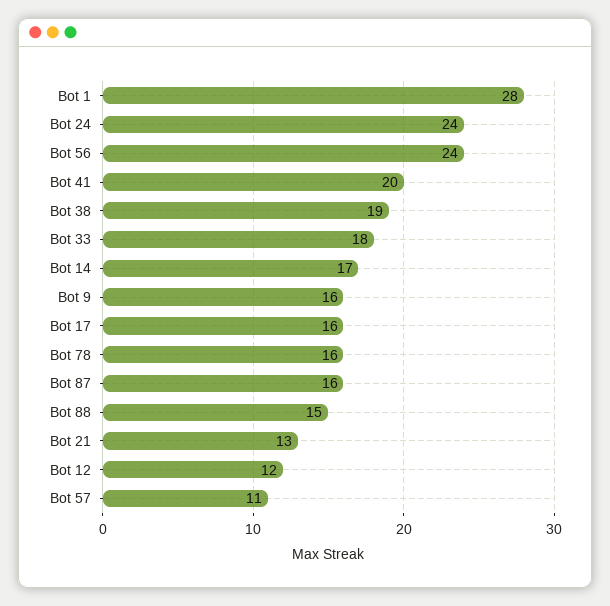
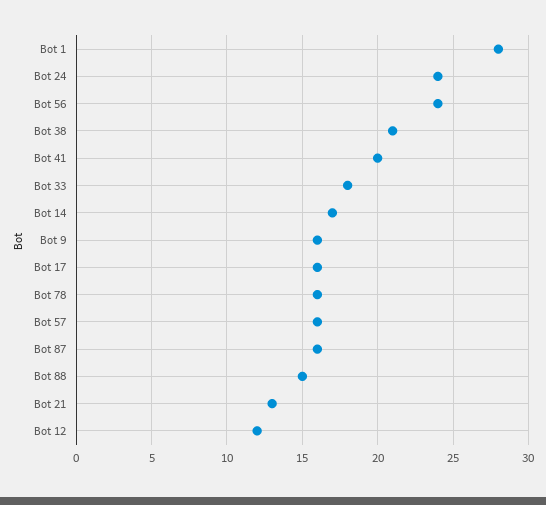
  {
    "Bot 1": 28,
    "Bot 24": 24,
    "Bot 56": 24,
    "Bot 41": 20,
-   "Bot 38": 19,
+   "Bot 38": 21,
    "Bot 33": 18,
    "Bot 14": 17,
    "Bot 9": 16,
    "Bot 17": 16,
    "Bot 78": 16,
    "Bot 87": 16,
    "Bot 88": 15,
    "Bot 21": 13,
    "Bot 12": 12,
-   "Bot 57": 11
+   "Bot 57": 16
  }

